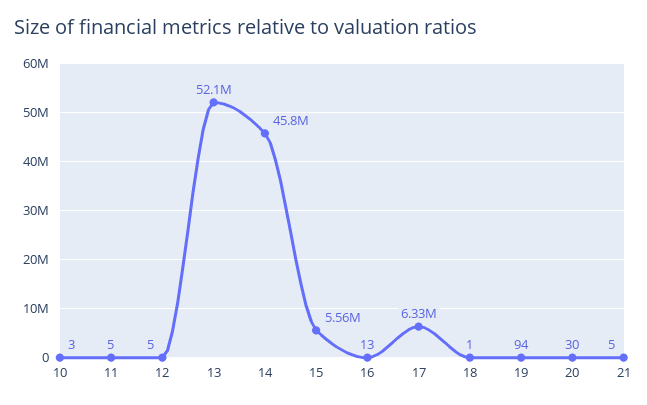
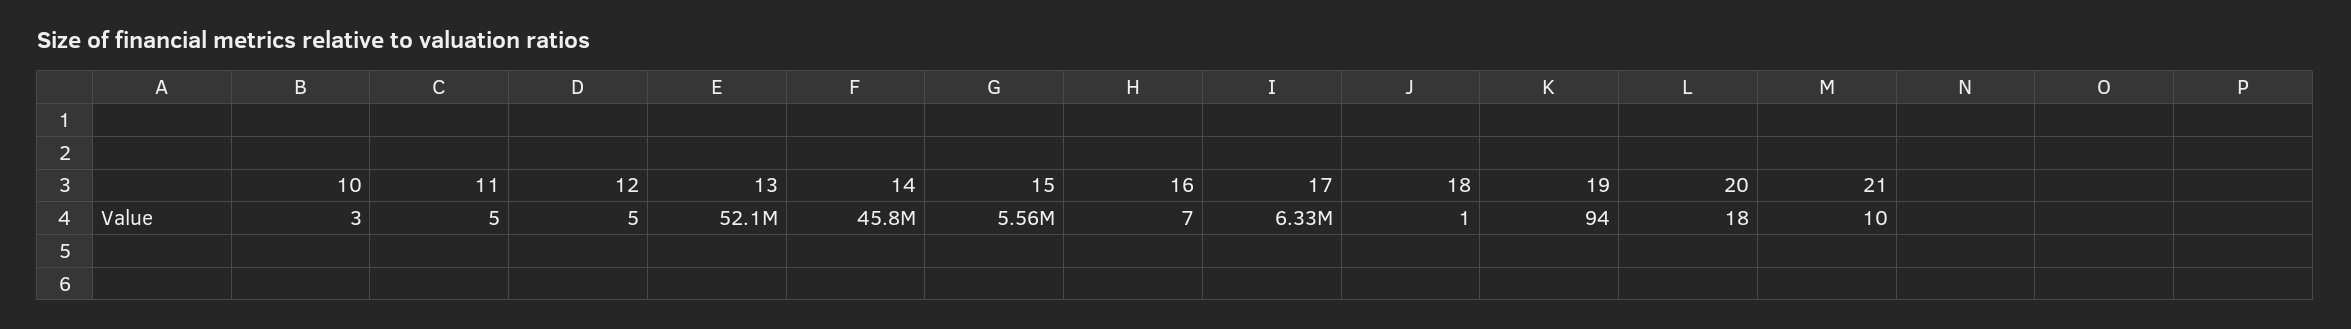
  {
    "10": 3,
    "11": 5,
    "12": 5,
    "13": 52100000,
    "14": 45800000,
    "15": 5560000,
-   "16": 13,
+   "16": 7,
    "17": 6330000,
    "18": 1,
    "19": 94,
-   "20": 30,
+   "20": 18,
-   "21": 5
+   "21": 10
  }

